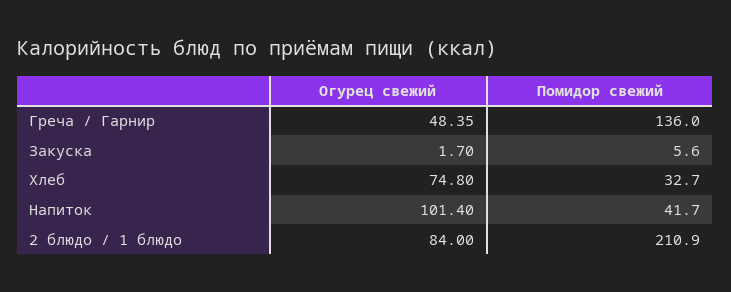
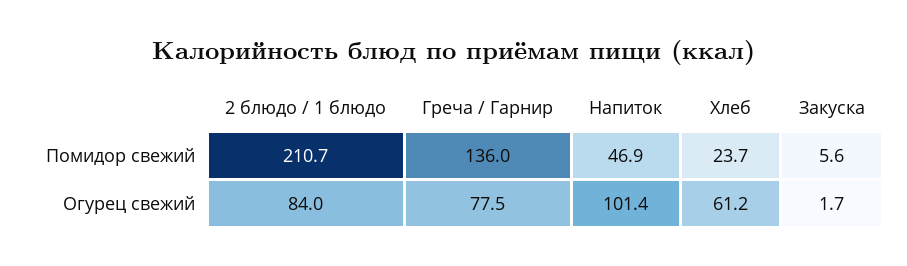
  {
    "Огурец свежий": {
-     "Греча / Гарнир": 48.35,
+     "Греча / Гарнир": 77.5,
      "Закуска": 1.7,
-     "Хлеб": 74.8,
+     "Хлеб": 61.2,
      "Напиток": 101.4,
      "2 блюдо / 1 блюдо": 84
    },
    "Помидор свежий": {
      "Греча / Гарнир": 136,
      "Закуска": 5.6,
-     "Хлеб": 32.7,
+     "Хлеб": 23.7,
-     "Напиток": 41.7,
+     "Напиток": 46.9,
-     "2 блюдо / 1 блюдо": 210.9
+     "2 блюдо / 1 блюдо": 210.7
    }
  }

